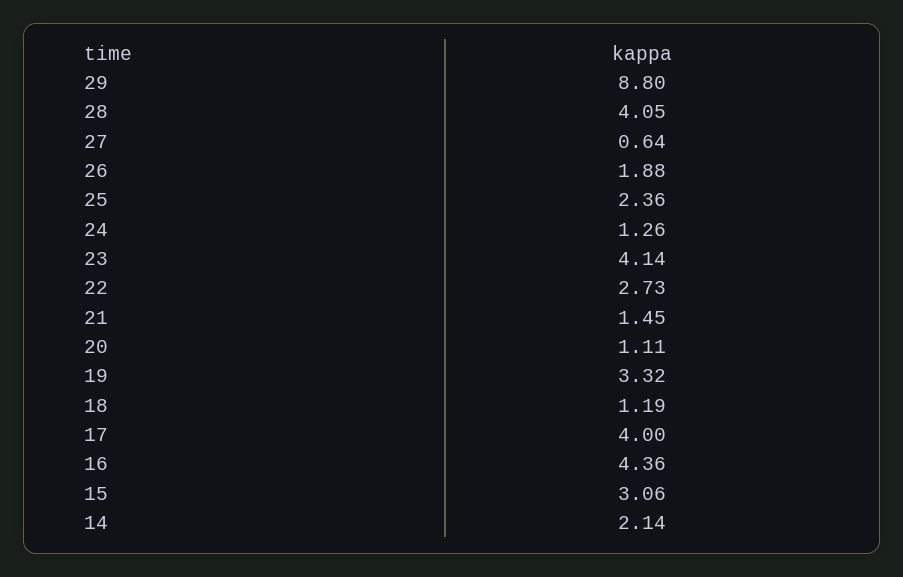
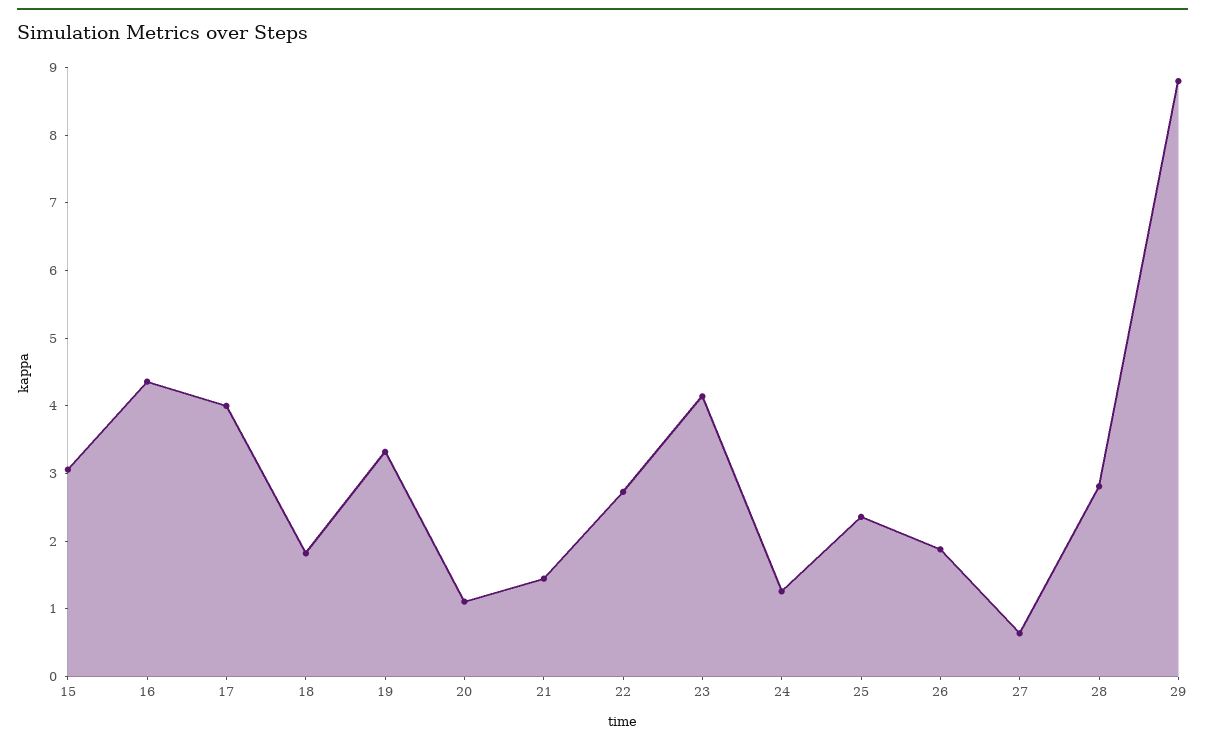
  {
    "29": 8.8,
-   "28": 4.05,
+   "28": 2.8,
    "27": 0.64,
    "26": 1.88,
    "25": 2.36,
    "24": 1.26,
    "23": 4.14,
    "22": 2.73,
    "21": 1.45,
    "20": 1.11,
    "19": 3.32,
-   "18": 1.19,
+   "18": 1.8,
    "17": 4,
    "16": 4.36,
-   "15": 3.06,
+   "15": 3.06
-   "14": 2.14
  }

